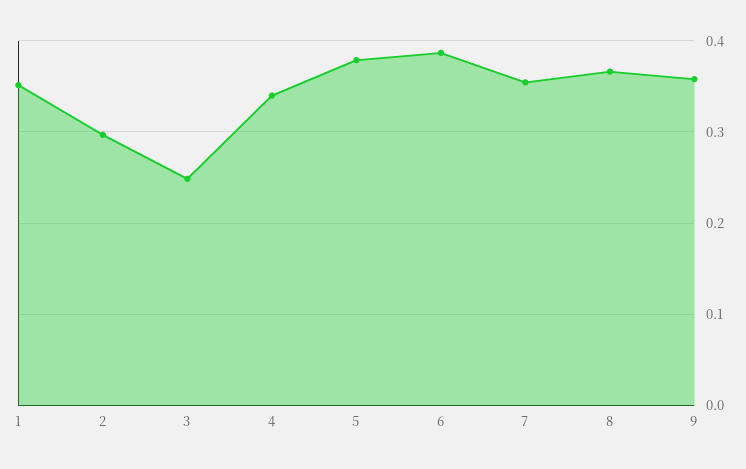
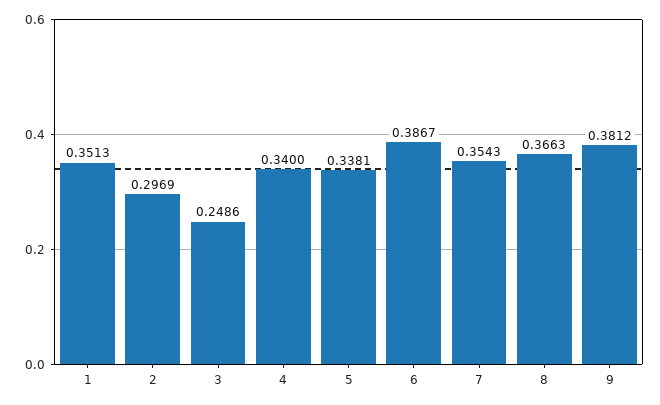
  {
    "1": 0.3513,
    "2": 0.2969,
    "3": 0.2486,
    "4": 0.34,
-   "5": 0.38,
+   "5": 0.3381,
    "6": 0.3867,
    "7": 0.3543,
    "8": 0.3663,
-   "9": 0.36
+   "9": 0.3812
  }

